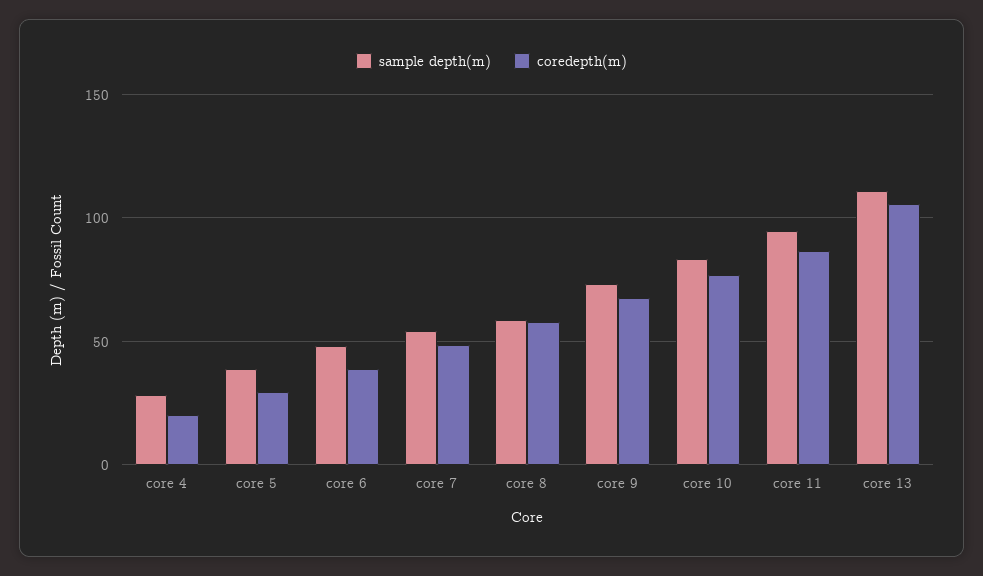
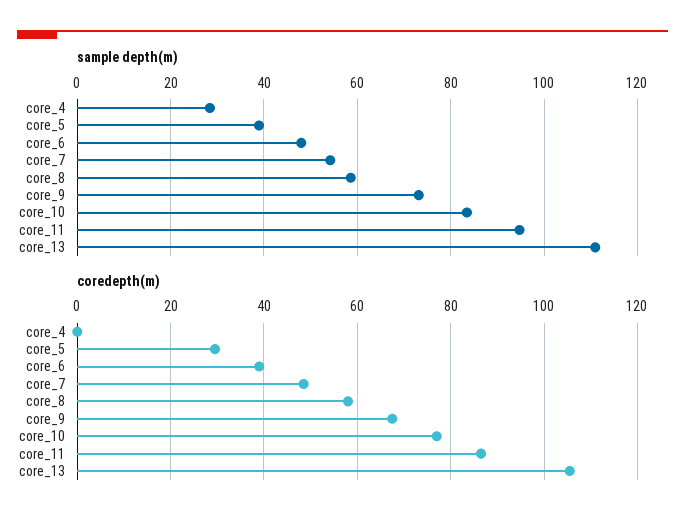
  {
    "sample depth(m)": {
      "core 4": 28,
      "core 5": 38,
      "core 6": 48,
      "core 7": 54,
      "core 8": 58,
      "core 9": 74,
      "core 10": 84,
      "core 11": 94,
      "core 13": 110
    },
    "coredepth(m)": {
-     "core 4": 20,
+     "core 4": 0,
      "core 5": 30,
      "core 6": 40,
      "core 7": 48,
      "core 8": 58,
      "core 9": 68,
      "core 10": 78,
      "core 11": 86,
      "core 13": 106
    }
  }

